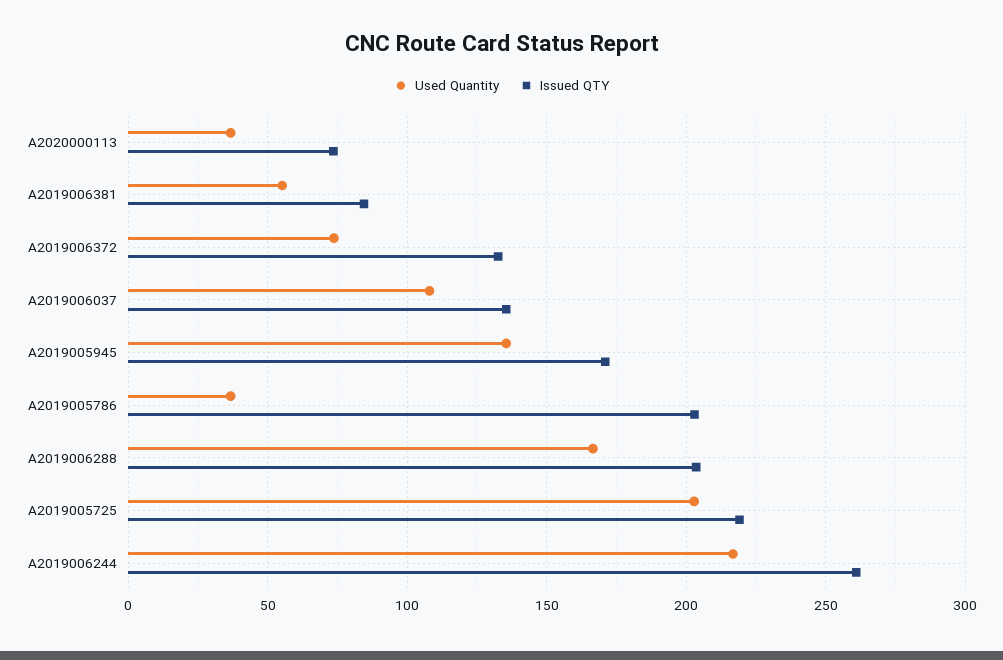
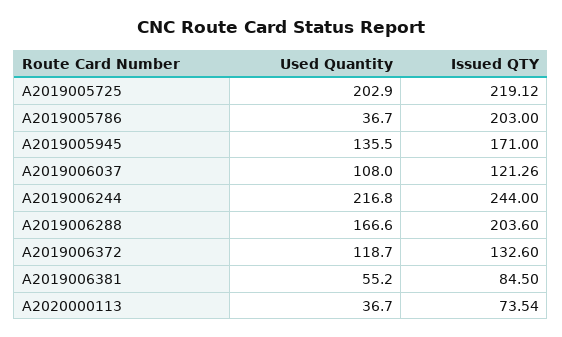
  {
    "Used Quantity": {
      "A2020000113": 36.7,
      "A2019006381": 55.2,
-     "A2019006372": 75,
+     "A2019006372": 118.7,
      "A2019006037": 108,
      "A2019005945": 135.5,
      "A2019005786": 36.7,
      "A2019006288": 166.6,
      "A2019005725": 202.9,
      "A2019006244": 216.8
    },
    "Issued QTY": {
      "A2020000113": 73.54,
      "A2019006381": 84.5,
      "A2019006372": 132.6,
-     "A2019006037": 135,
+     "A2019006037": 121.26,
      "A2019005945": 171,
      "A2019005786": 203,
      "A2019006288": 203.6,
      "A2019005725": 219.12,
-     "A2019006244": 260
+     "A2019006244": 244
    }
  }

